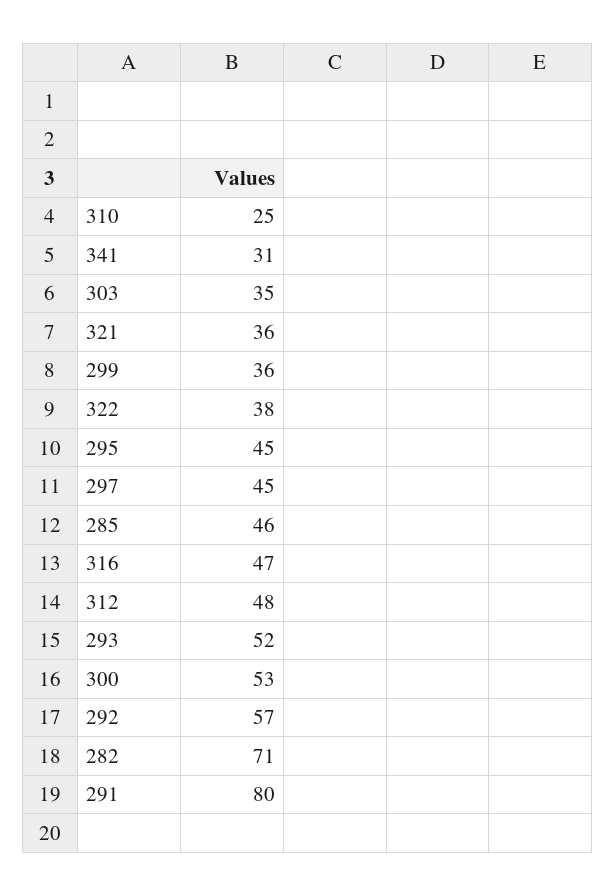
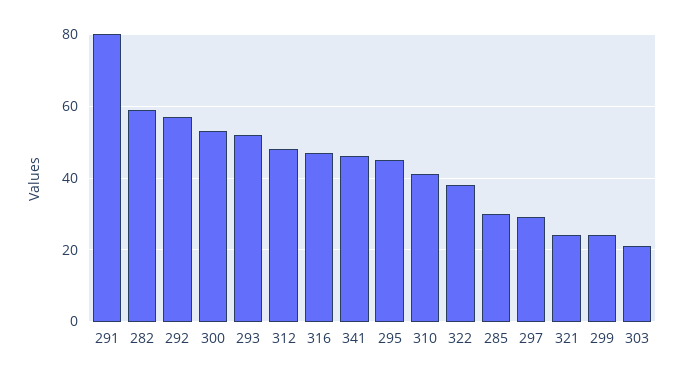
  {
-   "310": 25,
+   "310": 40,
-   "341": 31,
+   "341": 45,
-   "303": 35,
+   "303": 20,
-   "321": 36,
+   "321": 25,
-   "299": 36,
+   "299": 25,
    "322": 38,
    "295": 45,
-   "297": 45,
+   "297": 30,
-   "285": 46,
+   "285": 30,
    "316": 47,
    "312": 48,
    "293": 52,
    "300": 53,
    "292": 57,
-   "282": 71,
+   "282": 60,
    "291": 80
  }

